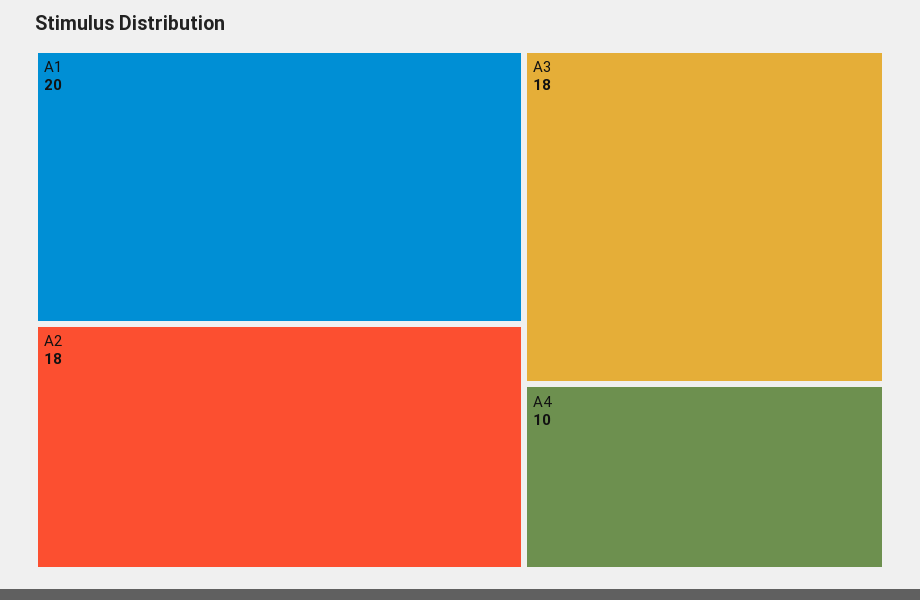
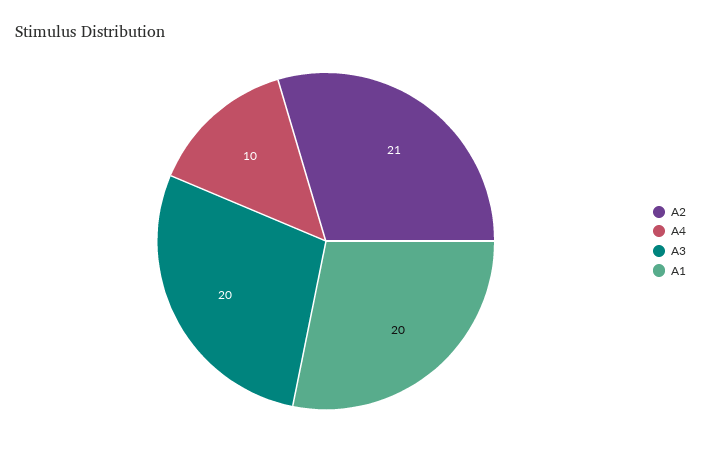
  {
    "A1": 20,
-   "A2": 18,
+   "A2": 21,
-   "A3": 18,
+   "A3": 20,
    "A4": 10
  }

